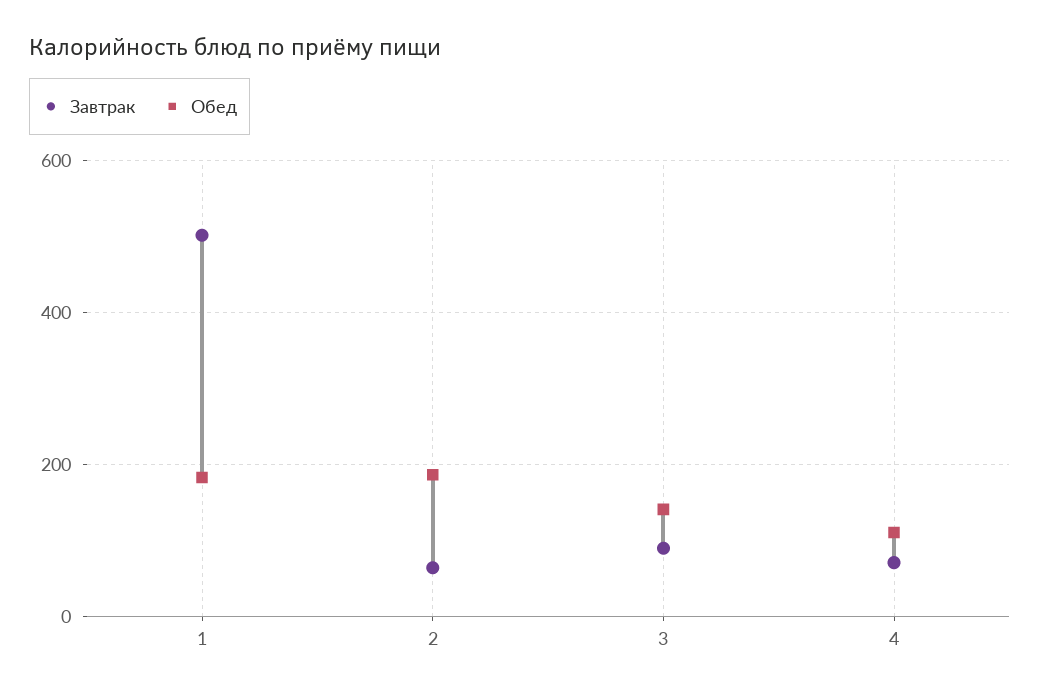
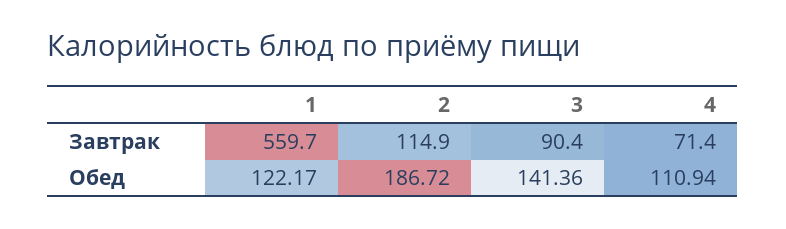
  {
    "Завтрак": {
-     "1": 500,
+     "1": 559.7,
-     "2": 60,
+     "2": 114.9,
      "3": 90.4,
      "4": 71.4
    },
    "Обед": {
-     "1": 180,
+     "1": 122.17,
      "2": 186.72,
      "3": 141.36,
      "4": 110.94
    }
  }

